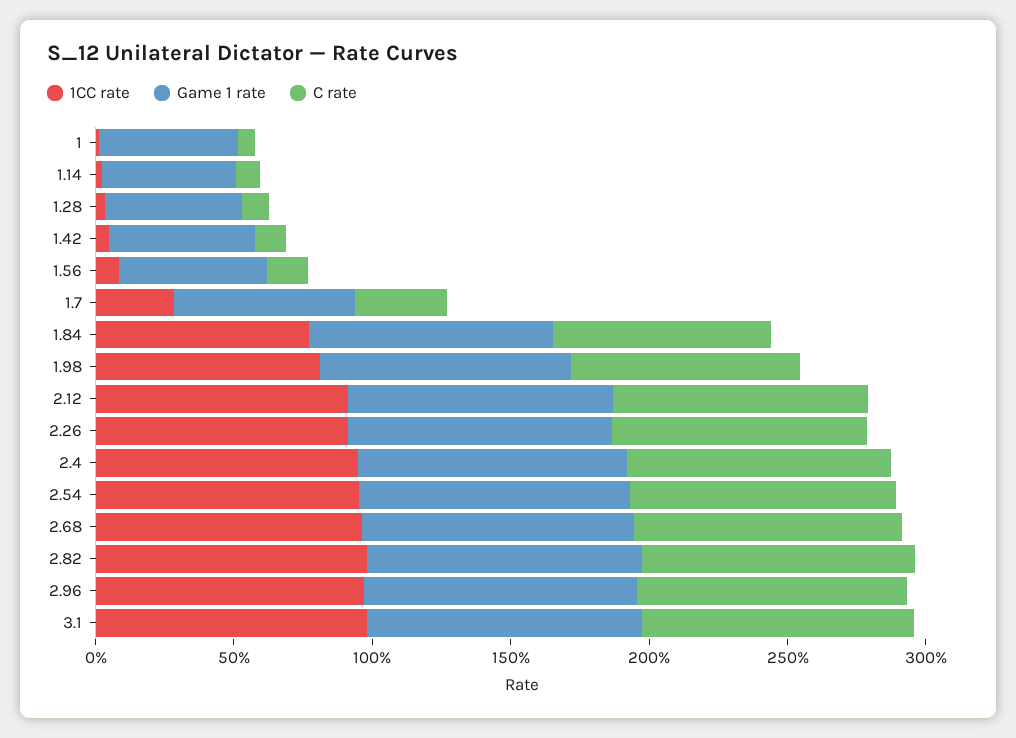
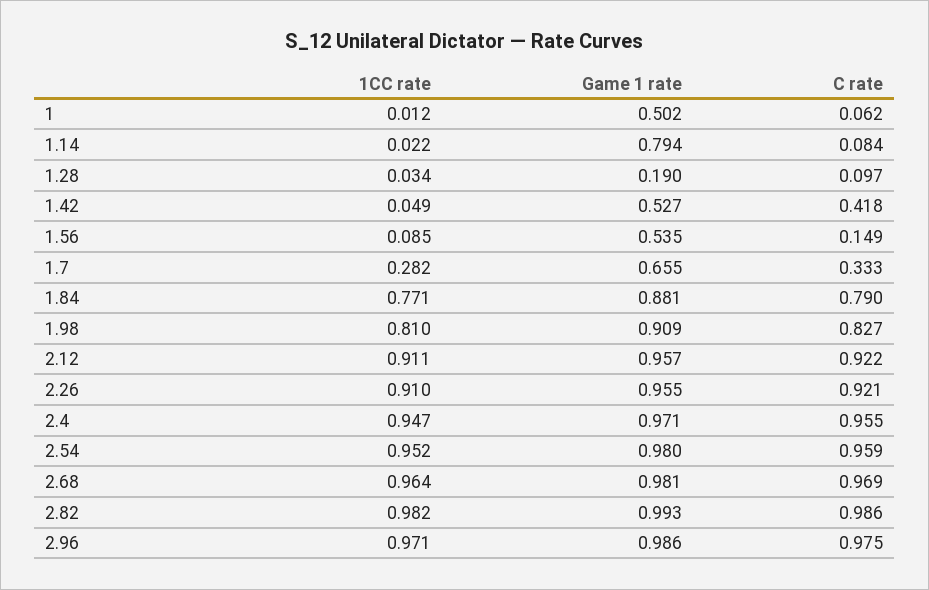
  {
    "1CC rate": {
      "1": 0.012,
      "1.14": 0.022,
      "1.28": 0.034,
      "1.42": 0.049,
      "1.56": 0.085,
      "1.7": 0.282,
      "1.84": 0.771,
      "1.98": 0.81,
      "2.12": 0.911,
      "2.26": 0.91,
      "2.4": 0.947,
      "2.54": 0.952,
      "2.68": 0.964,
      "2.82": 0.982,
-     "2.96": 0.971,
+     "2.96": 0.971
-     "3.1": 1
    },
    "Game 1 rate": {
      "1": 0.502,
-     "1.14": 0.5,
+     "1.14": 0.794,
-     "1.28": 0.5,
+     "1.28": 0.19,
      "1.42": 0.527,
      "1.56": 0.535,
      "1.7": 0.655,
      "1.84": 0.881,
      "1.98": 0.909,
      "2.12": 0.957,
      "2.26": 0.955,
      "2.4": 0.971,
      "2.54": 0.98,
      "2.68": 0.981,
      "2.82": 0.993,
-     "2.96": 0.986,
+     "2.96": 0.986
-     "3.1": 1
    },
    "C rate": {
      "1": 0.062,
      "1.14": 0.084,
      "1.28": 0.097,
-     "1.42": 0.1,
+     "1.42": 0.418,
      "1.56": 0.149,
      "1.7": 0.333,
      "1.84": 0.79,
      "1.98": 0.827,
      "2.12": 0.922,
      "2.26": 0.921,
      "2.4": 0.955,
      "2.54": 0.959,
      "2.68": 0.969,
      "2.82": 0.986,
-     "2.96": 0.975,
+     "2.96": 0.975
-     "3.1": 1
    }
  }

